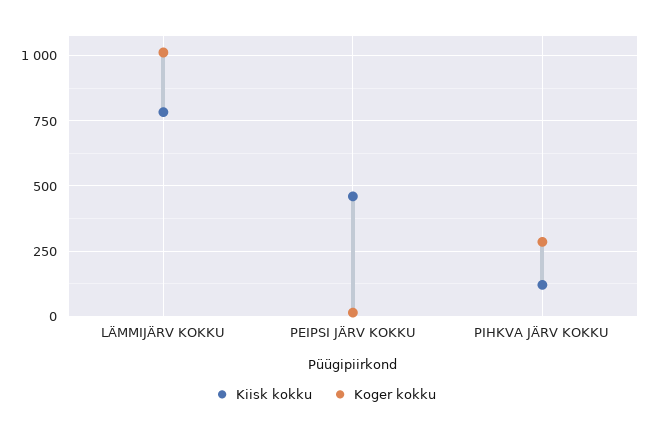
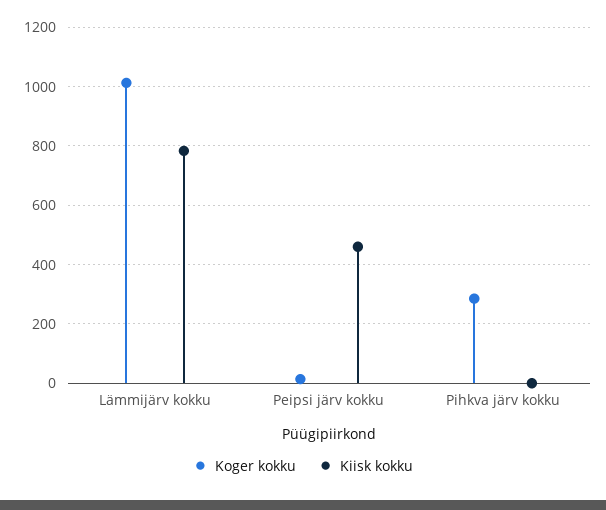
  {
    "Kiisk kokku": {
      "LÄMMIJÄRV KOKKU": 775,
      "PEIPSI JÄRV KOKKU": 450,
-     "PIHKVA JÄRV KOKKU": 125
+     "PIHKVA JÄRV KOKKU": 0
    },
    "Koger kokku": {
      "LÄMMIJÄRV KOKKU": 1000,
      "PEIPSI JÄRV KOKKU": 25,
      "PIHKVA JÄRV KOKKU": 275
    }
  }

